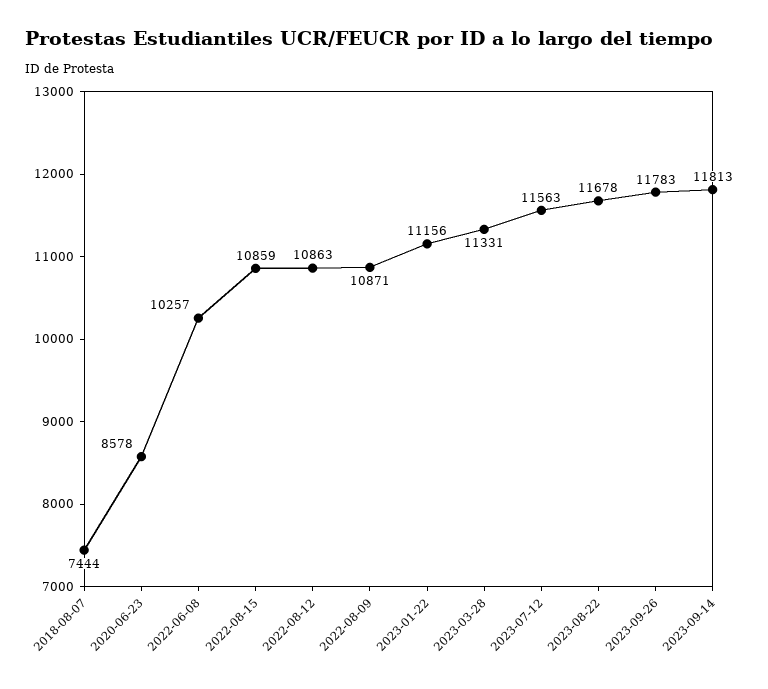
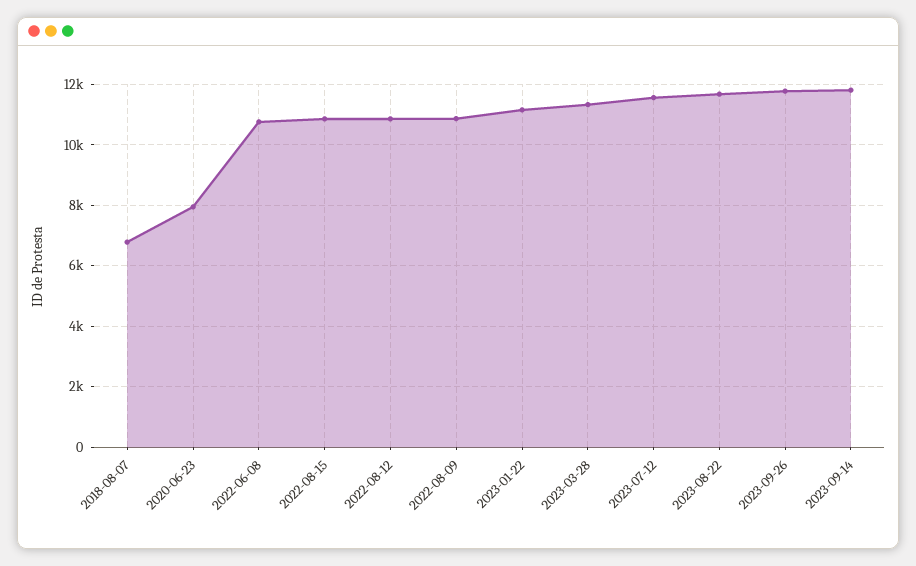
  {
-   "2018-08-07": 7444,
+   "2018-08-07": 6800,
-   "2020-06-23": 8578,
+   "2020-06-23": 8000,
-   "2022-06-08": 10257,
+   "2022-06-08": 10800,
    "2022-08-15": 10859,
    "2022-08-12": 10863,
    "2022-08-09": 10871,
    "2023-01-22": 11156,
    "2023-03-28": 11331,
    "2023-07-12": 11563,
    "2023-08-22": 11678,
    "2023-09-26": 11783,
    "2023-09-14": 11813
  }

